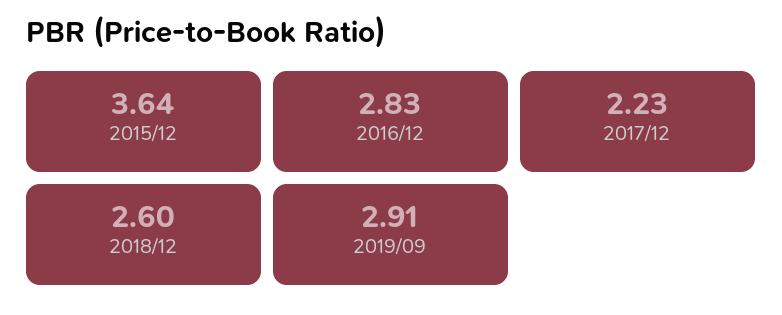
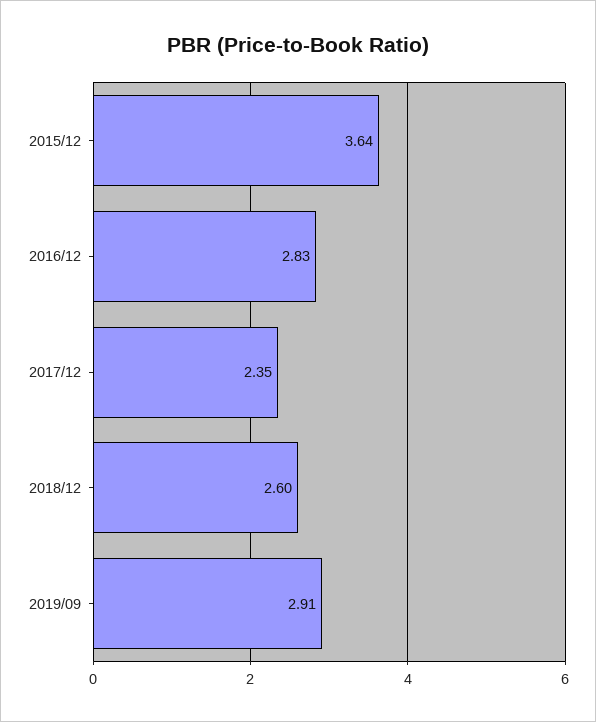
  {
    "2015/12": 3.64,
    "2016/12": 2.83,
-   "2017/12": 2.23,
+   "2017/12": 2.35,
    "2018/12": 2.6,
    "2019/09": 2.91
  }

